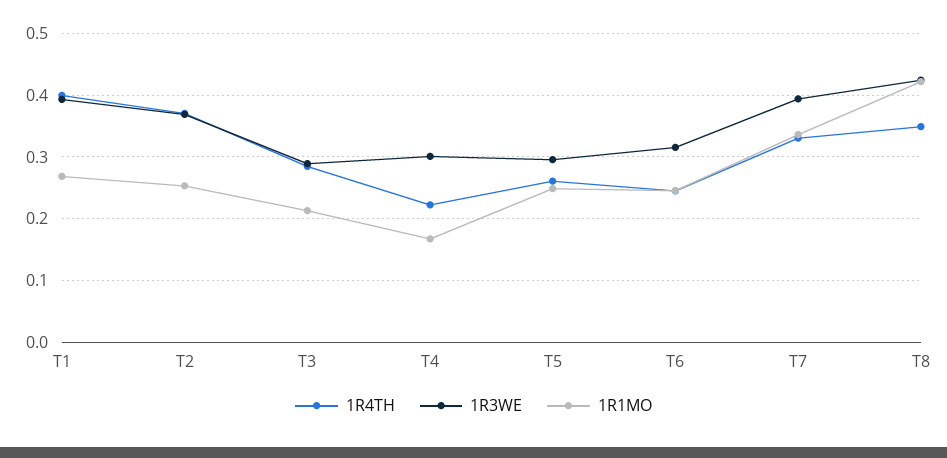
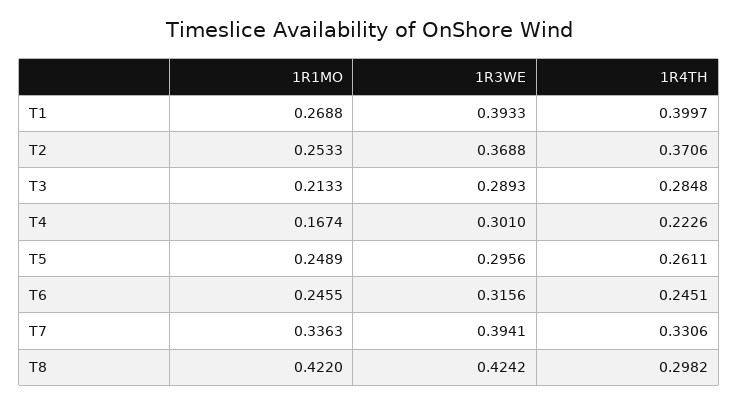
  {
    "1R4TH": {
      "T1": 0.3997,
      "T2": 0.3706,
      "T3": 0.2848,
      "T4": 0.2226,
      "T5": 0.2611,
      "T6": 0.2451,
      "T7": 0.3306,
-     "T8": 0.35
+     "T8": 0.2982
    },
    "1R3WE": {
      "T1": 0.3933,
      "T2": 0.3688,
      "T3": 0.2893,
      "T4": 0.301,
      "T5": 0.2956,
      "T6": 0.3156,
      "T7": 0.3941,
      "T8": 0.4242
    },
    "1R1MO": {
      "T1": 0.2688,
      "T2": 0.2533,
      "T3": 0.2133,
      "T4": 0.1674,
      "T5": 0.2489,
      "T6": 0.2455,
      "T7": 0.3363,
      "T8": 0.422
    }
  }

